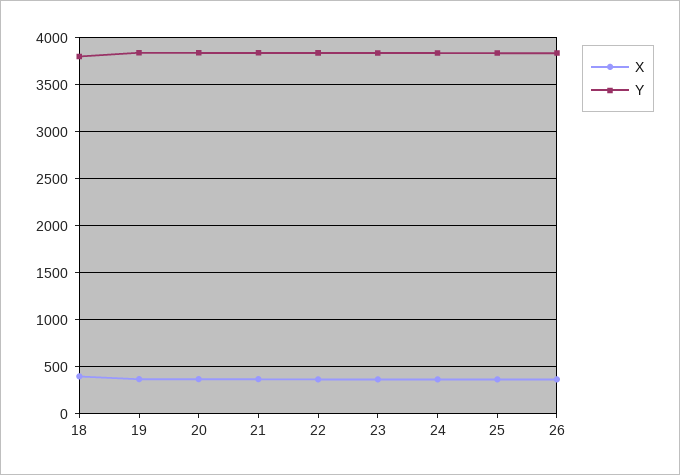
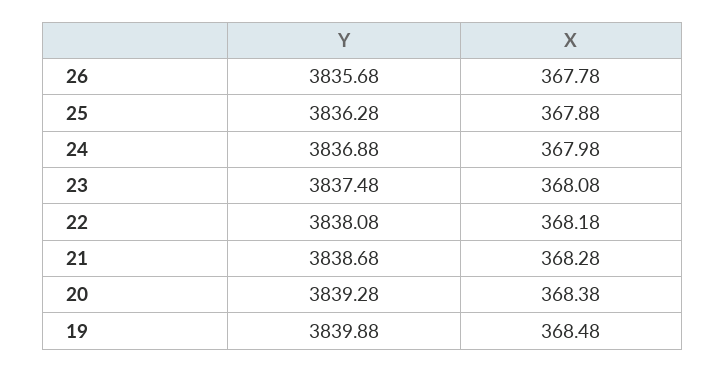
  {
    "X": {
-     "18": 400,
      "19": 368.48,
      "20": 368.38,
      "21": 368.28,
      "22": 368.18,
      "23": 368.08,
      "24": 367.98,
      "25": 367.88,
      "26": 367.78
    },
    "Y": {
-     "18": 3800,
      "19": 3839.88,
      "20": 3839.28,
      "21": 3838.68,
      "22": 3838.08,
      "23": 3837.48,
      "24": 3836.88,
      "25": 3836.28,
      "26": 3835.68
    }
  }

